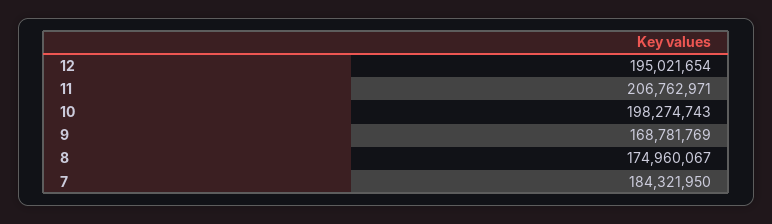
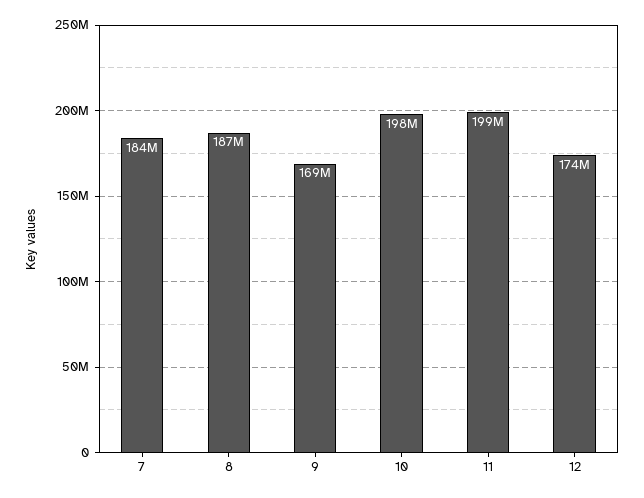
  {
-   "12": 195021654,
+   "12": 174000000,
-   "11": 206762971,
+   "11": 199000000,
    "10": 198274743,
    "9": 168781769,
-   "8": 174960067,
+   "8": 187000000,
    "7": 184321950
  }

